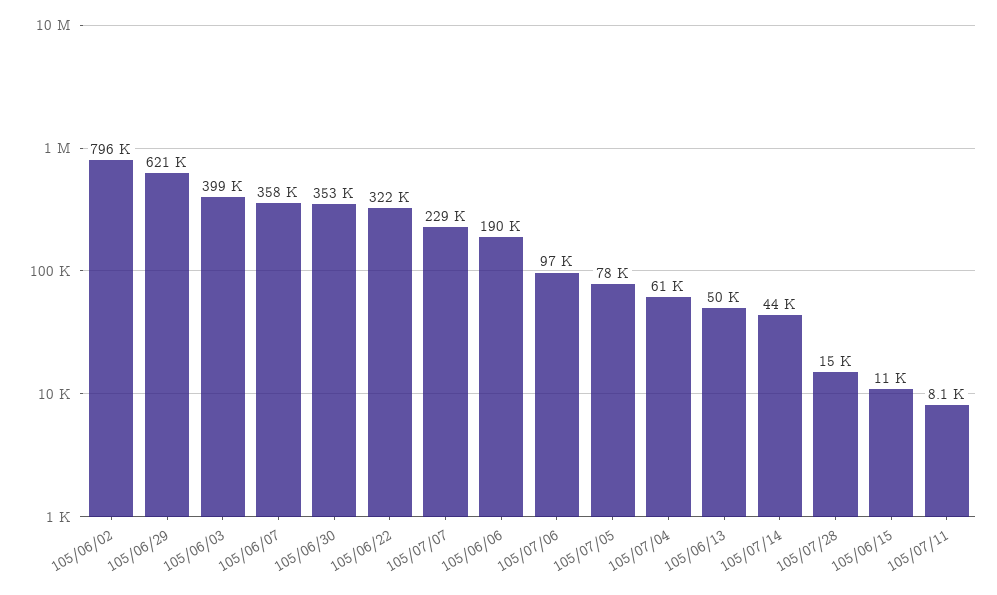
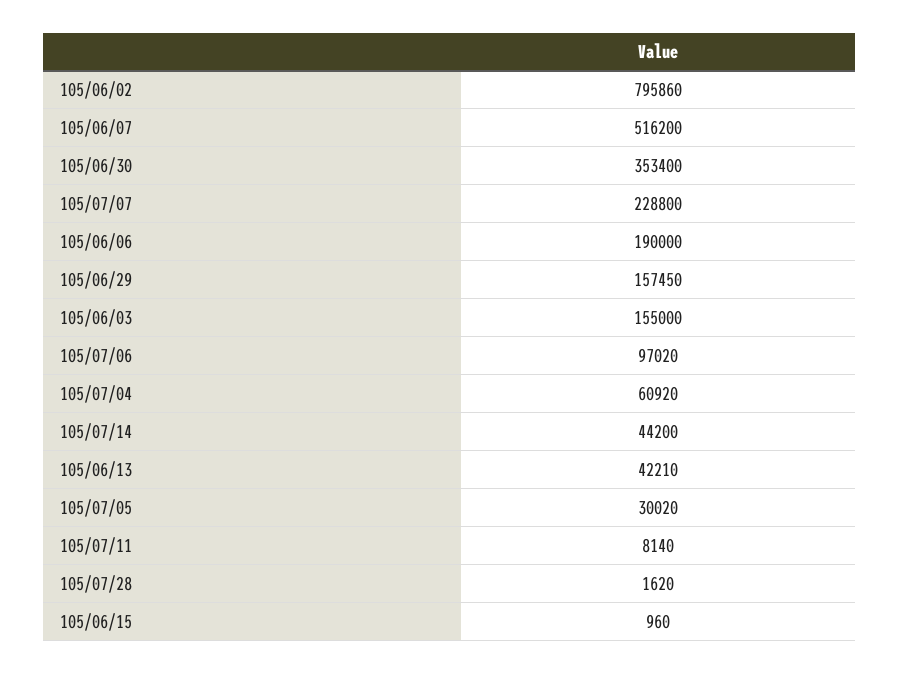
  {
    "105/06/02": 795860,
-   "105/06/29": 621000,
+   "105/06/29": 157450,
-   "105/06/03": 399000,
+   "105/06/03": 155000,
-   "105/06/07": 358000,
+   "105/06/07": 516200,
    "105/06/30": 353400,
-   "105/06/22": 322000,
    "105/07/07": 228800,
    "105/06/06": 190000,
    "105/07/06": 97020,
-   "105/07/05": 78000,
+   "105/07/05": 30020,
    "105/07/04": 60920,
-   "105/06/13": 50000,
+   "105/06/13": 42210,
    "105/07/14": 44200,
-   "105/07/28": 15000,
+   "105/07/28": 1620,
-   "105/06/15": 11000,
+   "105/06/15": 960,
    "105/07/11": 8140
  }

